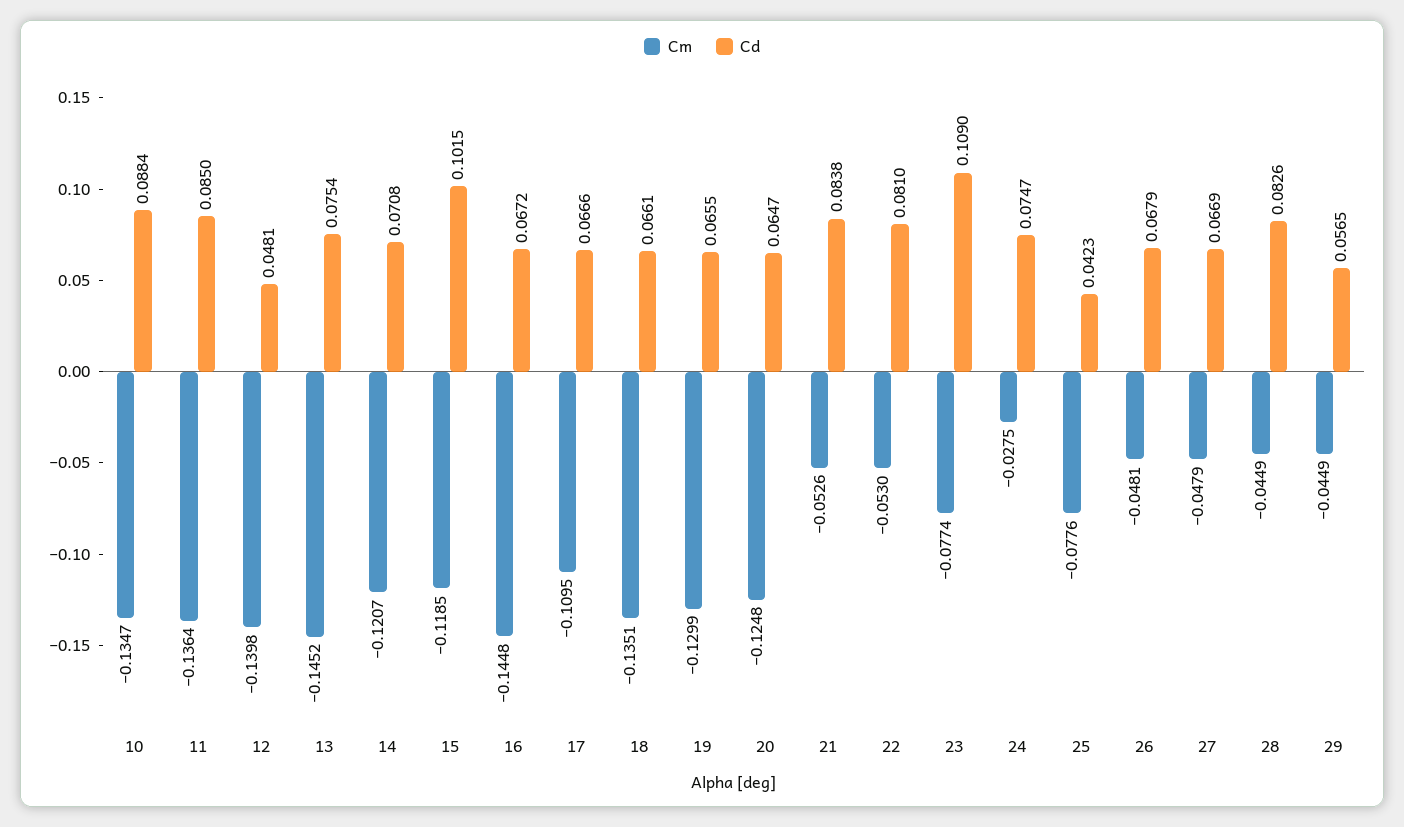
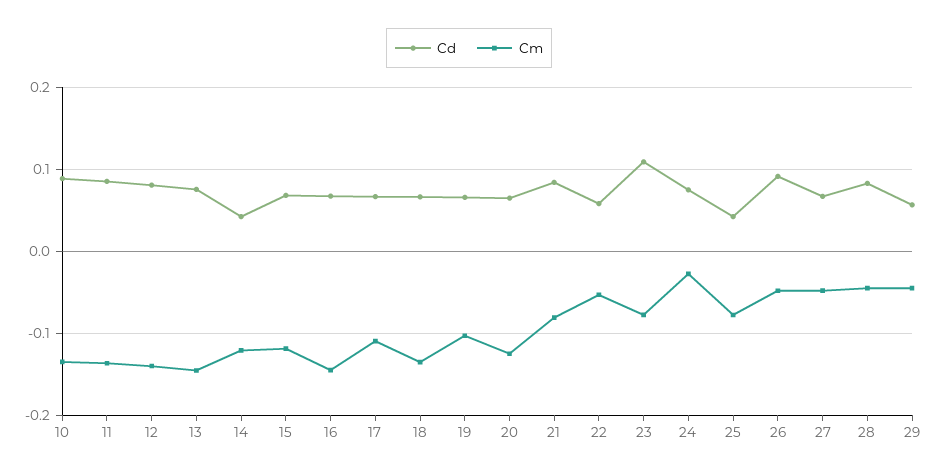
  {
    "Cm": {
      "10": -0.1347,
      "11": -0.1364,
      "12": -0.1398,
      "13": -0.1452,
      "14": -0.1207,
      "15": -0.1185,
      "16": -0.1448,
      "17": -0.1095,
      "18": -0.1351,
-     "19": -0.1299,
+     "19": -0.1,
      "20": -0.1248,
-     "21": -0.0526,
+     "21": -0.08,
      "22": -0.053,
      "23": -0.0774,
      "24": -0.0275,
      "25": -0.0776,
      "26": -0.0481,
      "27": -0.0479,
      "28": -0.0449,
      "29": -0.0449
    },
    "Cd": {
      "10": 0.0884,
      "11": 0.085,
-     "12": 0.0481,
+     "12": 0.08,
      "13": 0.0754,
-     "14": 0.0708,
+     "14": 0.04,
-     "15": 0.1015,
+     "15": 0.07,
      "16": 0.0672,
      "17": 0.0666,
      "18": 0.0661,
      "19": 0.0655,
      "20": 0.0647,
      "21": 0.0838,
-     "22": 0.081,
+     "22": 0.06,
      "23": 0.109,
      "24": 0.0747,
      "25": 0.0423,
-     "26": 0.0679,
+     "26": 0.09,
      "27": 0.0669,
      "28": 0.0826,
      "29": 0.0565
    }
  }

